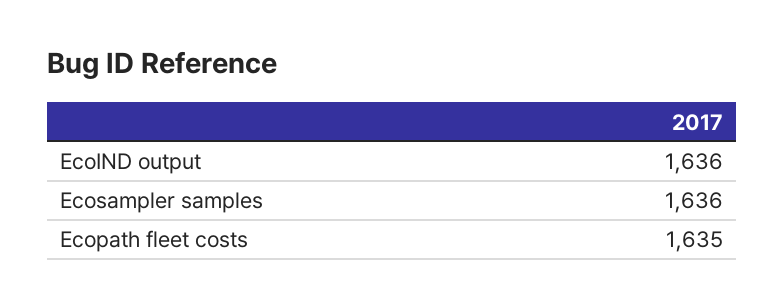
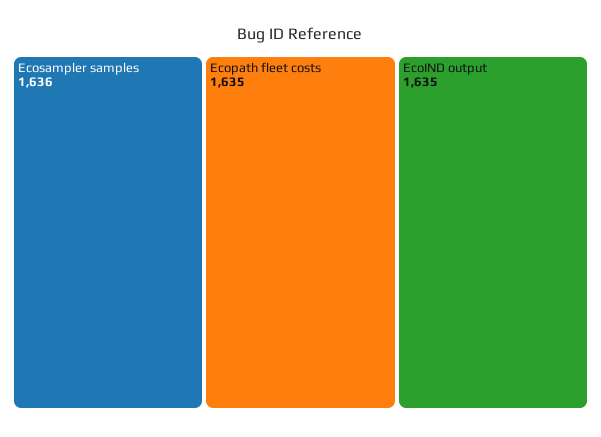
  {
-   "EcoIND output": 1636,
+   "EcoIND output": 1635,
    "Ecosampler samples": 1636,
    "Ecopath fleet costs": 1635
  }

